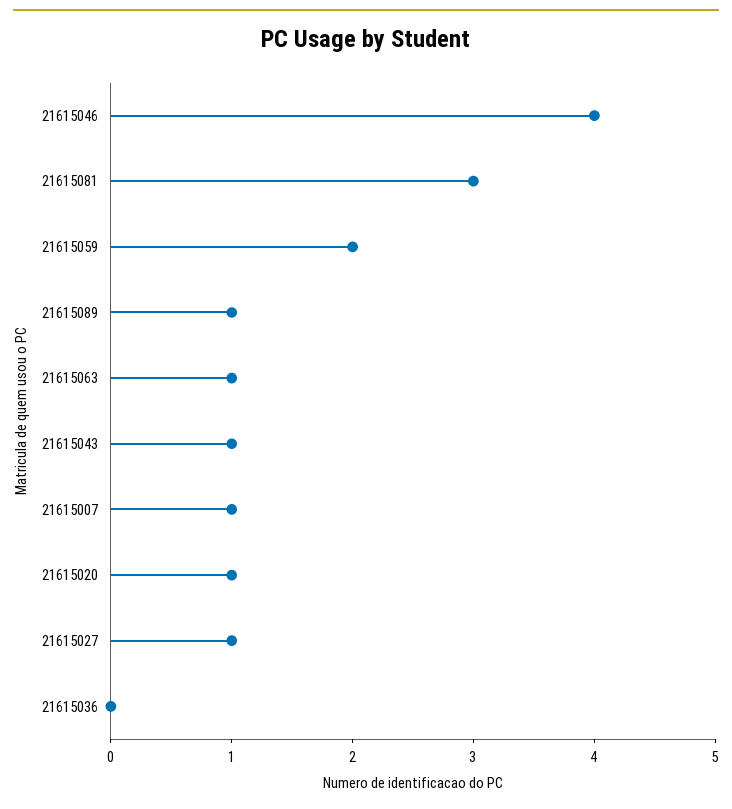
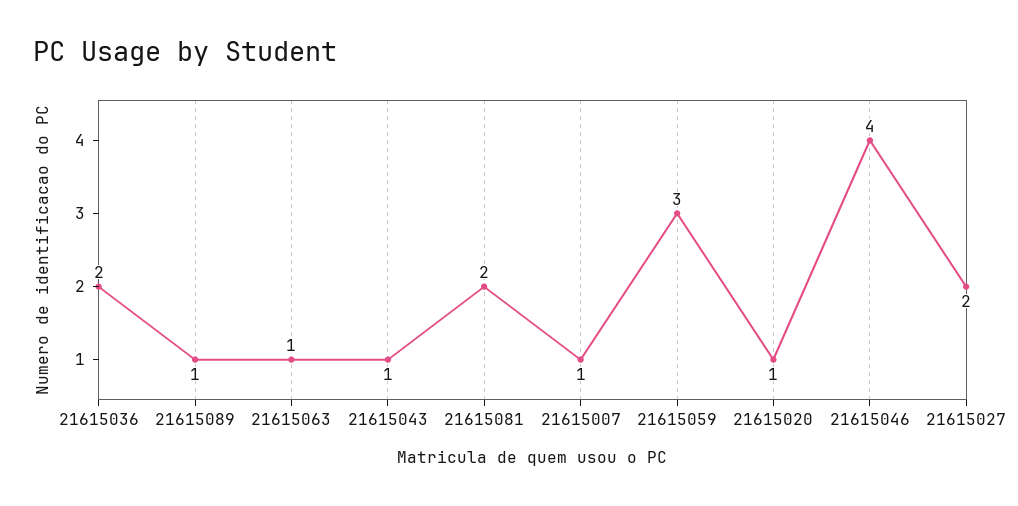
  {
    "21615046": 4,
-   "21615081": 3,
+   "21615081": 2,
-   "21615059": 2,
+   "21615059": 3,
    "21615089": 1,
    "21615063": 1,
    "21615043": 1,
    "21615007": 1,
    "21615020": 1,
-   "21615027": 1,
+   "21615027": 2,
-   "21615036": 0
+   "21615036": 2
  }

